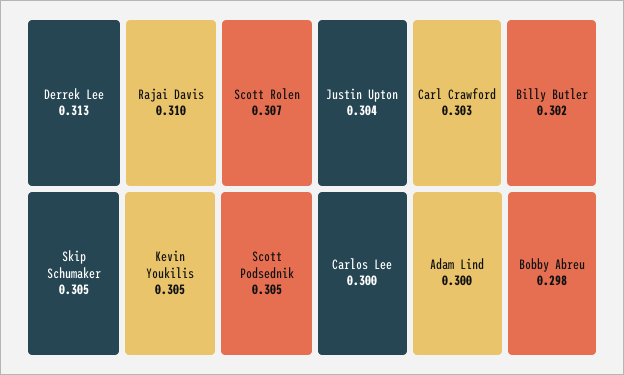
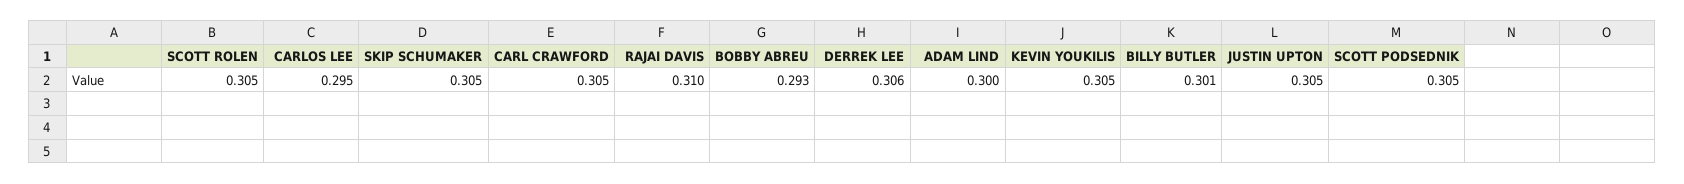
  {
-   "Derrek Lee": 0.313,
+   "Derrek Lee": 0.306,
    "Rajai Davis": 0.31,
-   "Scott Rolen": 0.307,
+   "Scott Rolen": 0.305,
    "Skip Schumaker": 0.305,
    "Kevin Youkilis": 0.305,
    "Scott Podsednik": 0.305,
-   "Justin Upton": 0.304,
+   "Justin Upton": 0.305,
-   "Carl Crawford": 0.303,
+   "Carl Crawford": 0.305,
-   "Billy Butler": 0.302,
+   "Billy Butler": 0.301,
-   "Carlos Lee": 0.3,
+   "Carlos Lee": 0.295,
    "Adam Lind": 0.3,
-   "Bobby Abreu": 0.298
+   "Bobby Abreu": 0.293
  }

